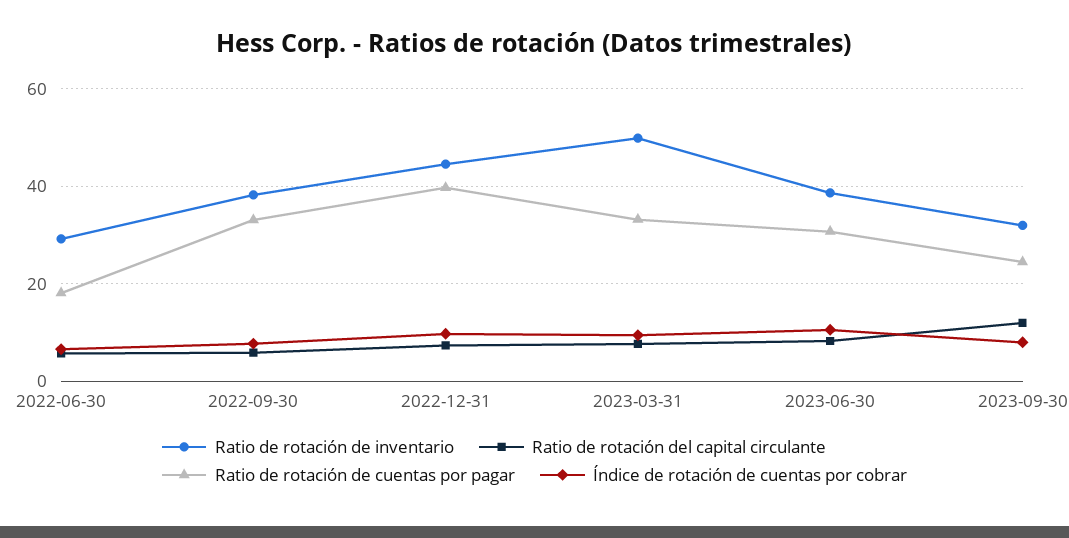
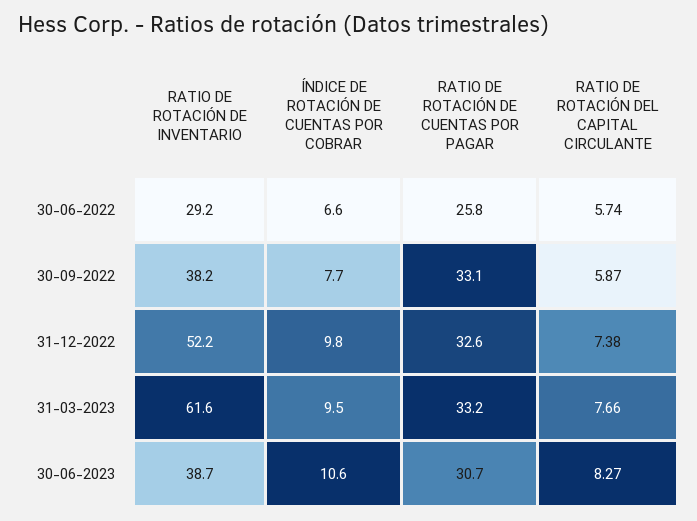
  {
    "Ratio de rotación de inventario": {
      "2022-06-30": 29.2,
      "2022-09-30": 38.2,
-     "2022-12-31": 44,
+     "2022-12-31": 52.2,
-     "2023-03-31": 50,
+     "2023-03-31": 61.6,
-     "2023-06-30": 38.7,
+     "2023-06-30": 38.7
-     "2023-09-30": 32
    },
    "Ratio de rotación del capital circulante": {
      "2022-06-30": 5.74,
      "2022-09-30": 5.87,
      "2022-12-31": 7.38,
      "2023-03-31": 7.66,
-     "2023-06-30": 8.27,
+     "2023-06-30": 8.27
-     "2023-09-30": 12
    },
    "Ratio de rotación de cuentas por pagar": {
-     "2022-06-30": 18,
+     "2022-06-30": 25.8,
      "2022-09-30": 33.1,
-     "2022-12-31": 40,
+     "2022-12-31": 32.6,
      "2023-03-31": 33.2,
-     "2023-06-30": 30.7,
+     "2023-06-30": 30.7
-     "2023-09-30": 24
    },
    "Índice de rotación de cuentas por cobrar": {
      "2022-06-30": 6.6,
      "2022-09-30": 7.7,
      "2022-12-31": 9.8,
      "2023-03-31": 9.5,
-     "2023-06-30": 10.6,
+     "2023-06-30": 10.6
-     "2023-09-30": 8
    }
  }

